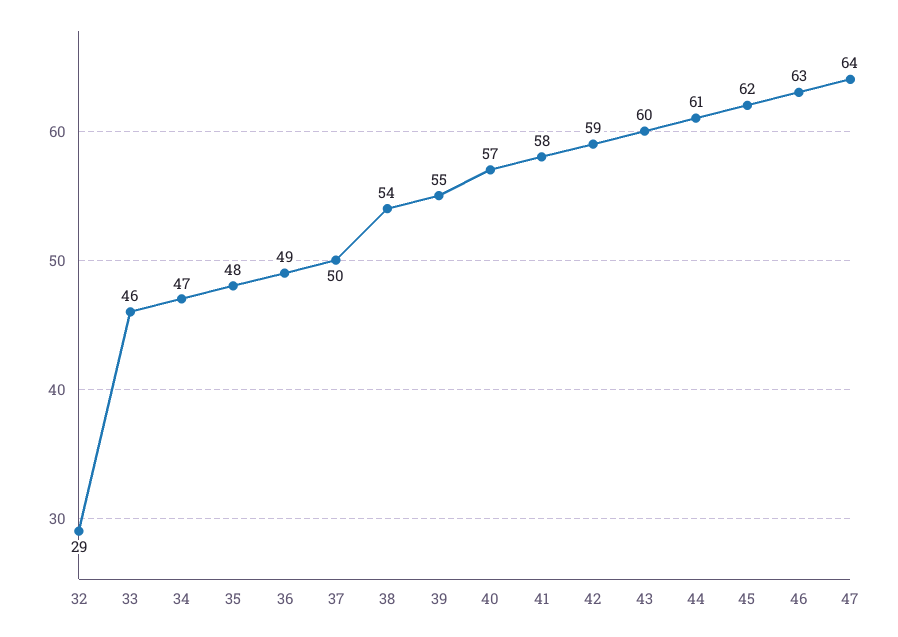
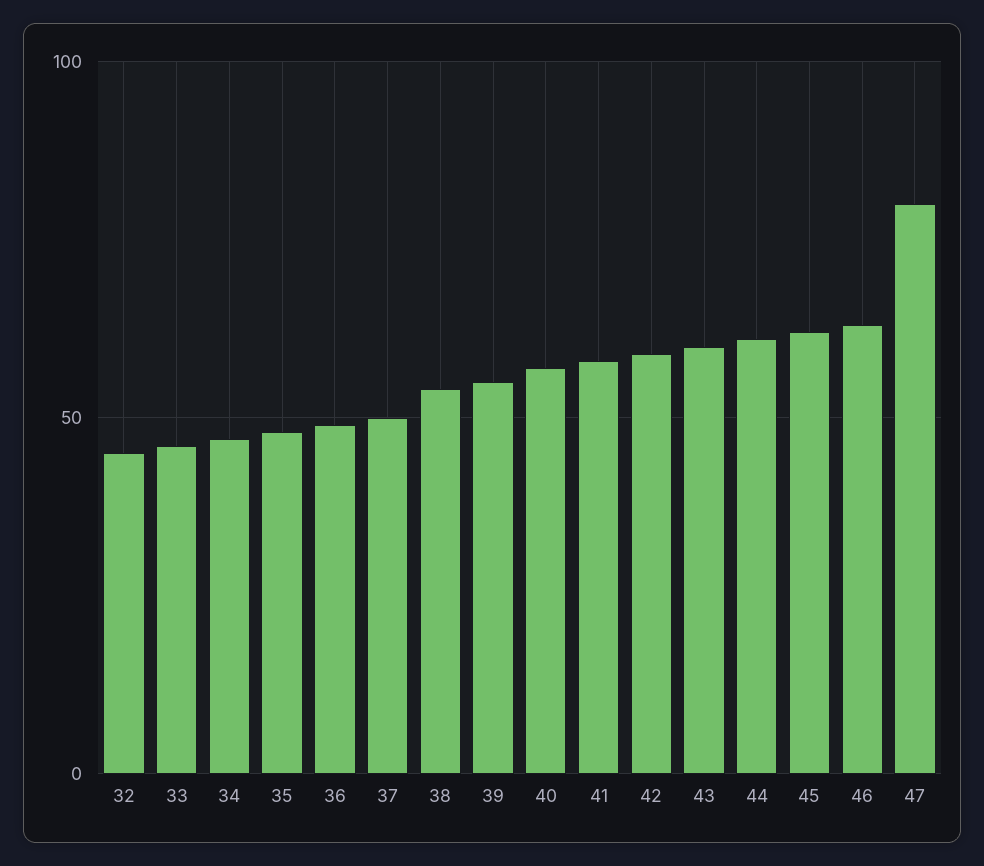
  {
-   "32": 29,
+   "32": 45,
    "33": 46,
    "34": 47,
    "35": 48,
    "36": 49,
    "37": 50,
    "38": 54,
    "39": 55,
    "40": 57,
    "41": 58,
    "42": 59,
    "43": 60,
    "44": 61,
    "45": 62,
    "46": 63,
-   "47": 64
+   "47": 80
  }

